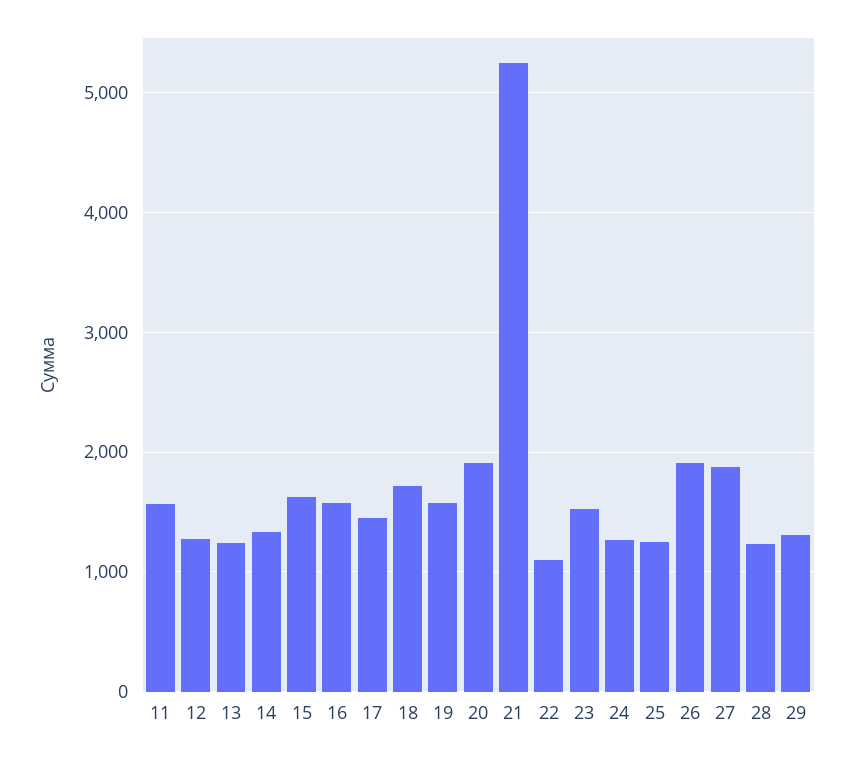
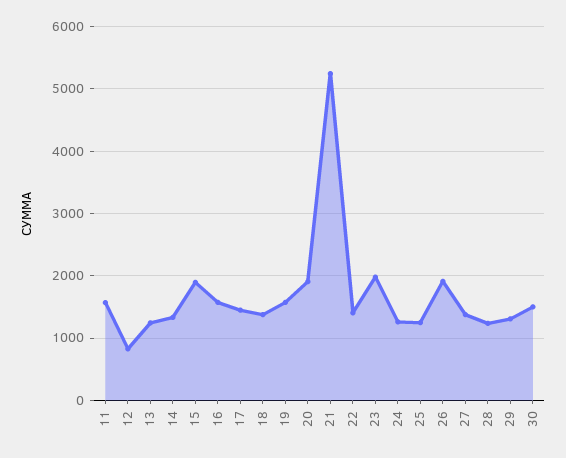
  {
    "11": 1600,
-   "12": 1300,
+   "12": 800,
    "13": 1200,
    "14": 1300,
-   "15": 1600,
+   "15": 1900,
    "16": 1600,
    "17": 1500,
-   "18": 1700,
+   "18": 1400,
    "19": 1600,
    "20": 1900,
    "21": 5200,
-   "22": 1100,
+   "22": 1400,
-   "23": 1500,
+   "23": 2000,
    "24": 1300,
    "25": 1200,
    "26": 1900,
-   "27": 1900,
+   "27": 1400,
    "28": 1200,
-   "29": 1300
+   "29": 1300,
+   "30": 1500
  }

